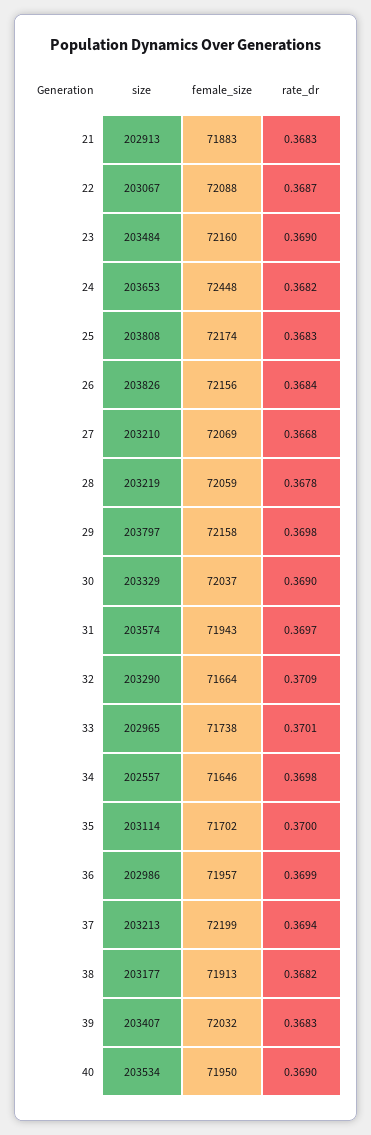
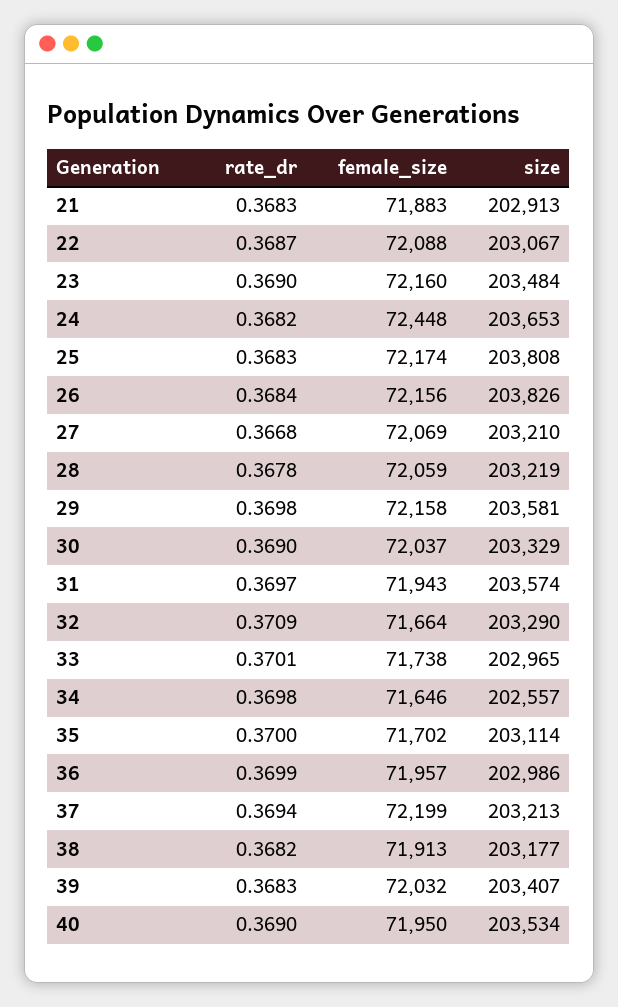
  {
    "size": {
      "21": 202913,
      "22": 203067,
      "23": 203484,
      "24": 203653,
      "25": 203808,
      "26": 203826,
      "27": 203210,
      "28": 203219,
-     "29": 203797,
+     "29": 203581,
      "30": 203329,
      "31": 203574,
      "32": 203290,
      "33": 202965,
      "34": 202557,
      "35": 203114,
      "36": 202986,
      "37": 203213,
      "38": 203177,
      "39": 203407,
      "40": 203534
    },
    "female_size": {
      "21": 71883,
      "22": 72088,
      "23": 72160,
      "24": 72448,
      "25": 72174,
      "26": 72156,
      "27": 72069,
      "28": 72059,
      "29": 72158,
      "30": 72037,
      "31": 71943,
      "32": 71664,
      "33": 71738,
      "34": 71646,
      "35": 71702,
      "36": 71957,
      "37": 72199,
      "38": 71913,
      "39": 72032,
      "40": 71950
    },
    "rate_dr": {
      "21": 0.3683,
      "22": 0.3687,
      "23": 0.369,
      "24": 0.3682,
      "25": 0.3683,
      "26": 0.3684,
      "27": 0.3668,
      "28": 0.3678,
      "29": 0.3698,
      "30": 0.369,
      "31": 0.3697,
      "32": 0.3709,
      "33": 0.3701,
      "34": 0.3698,
      "35": 0.37,
      "36": 0.3699,
      "37": 0.3694,
      "38": 0.3682,
      "39": 0.3683,
      "40": 0.369
    }
  }

